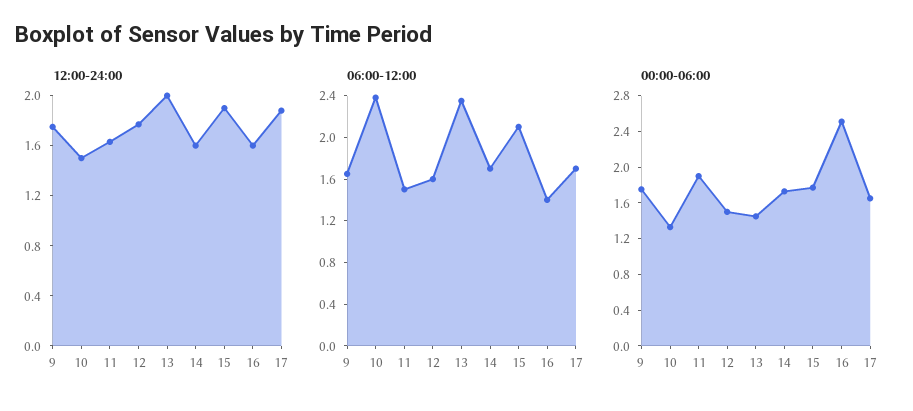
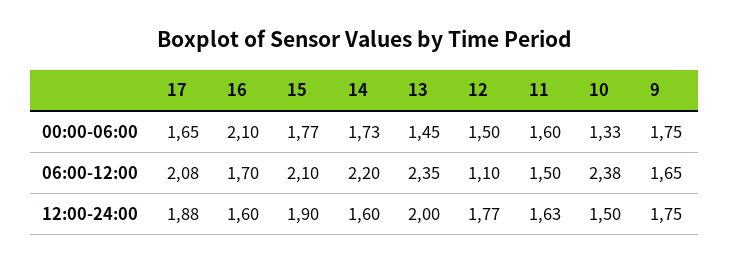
  {
    "12:00-24:00": {
      "9": 1.75,
      "10": 1.5,
      "11": 1.63,
      "12": 1.77,
      "13": 2,
      "14": 1.6,
      "15": 1.9,
      "16": 1.6,
      "17": 1.88
    },
    "06:00-12:00": {
      "9": 1.65,
      "10": 2.38,
      "11": 1.5,
-     "12": 1.6,
+     "12": 1.1,
      "13": 2.35,
-     "14": 1.7,
+     "14": 2.2,
      "15": 2.1,
-     "16": 1.4,
+     "16": 1.7,
-     "17": 1.7
+     "17": 2.08
    },
    "00:00-06:00": {
      "9": 1.75,
      "10": 1.33,
-     "11": 1.9,
+     "11": 1.6,
      "12": 1.5,
      "13": 1.45,
      "14": 1.73,
      "15": 1.77,
-     "16": 2.5,
+     "16": 2.1,
      "17": 1.65
    }
  }

